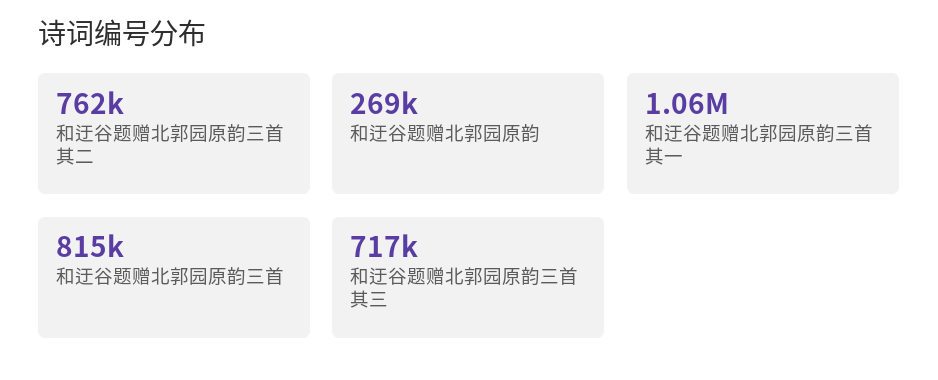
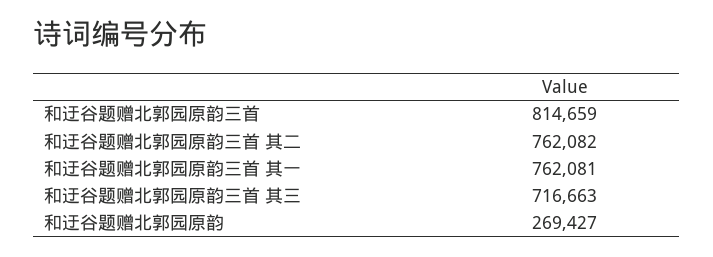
  {
    "和迂谷题赠北郭园原韵三首 其二": 762082,
    "和迂谷题赠北郭园原韵": 269427,
-   "和迂谷题赠北郭园原韵三首 其一": 1060000,
+   "和迂谷题赠北郭园原韵三首 其一": 762081,
    "和迂谷题赠北郭园原韵三首": 814659,
    "和迂谷题赠北郭园原韵三首 其三": 716663
  }

